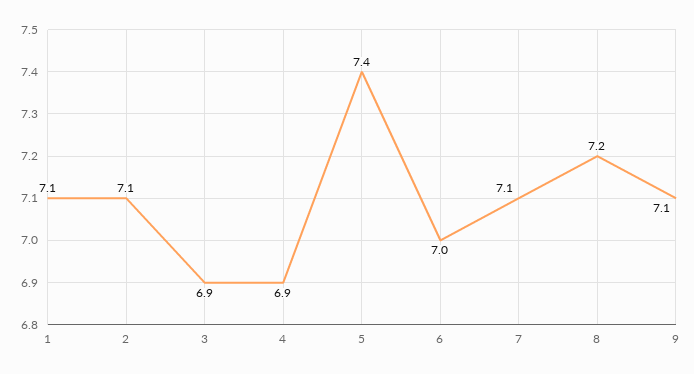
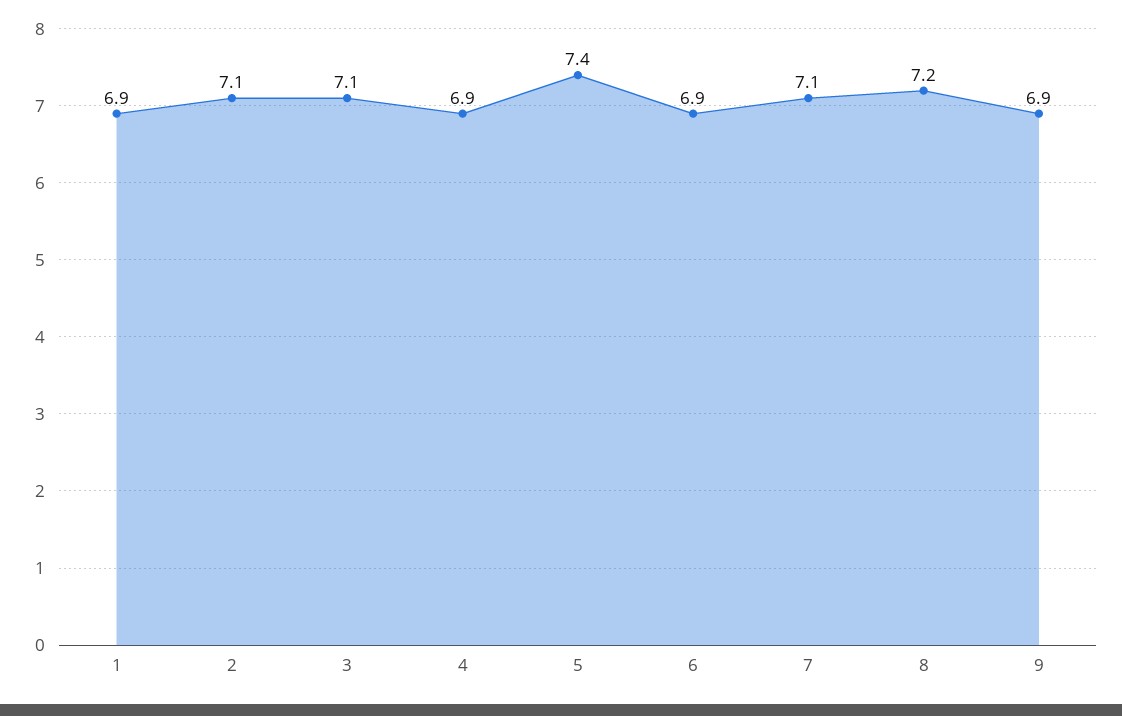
  {
-   "1": 7.1,
+   "1": 6.9,
    "2": 7.1,
-   "3": 6.9,
+   "3": 7.1,
    "4": 6.9,
    "5": 7.4,
-   "6": 7,
+   "6": 6.9,
    "7": 7.1,
    "8": 7.2,
-   "9": 7.1
+   "9": 6.9
  }

